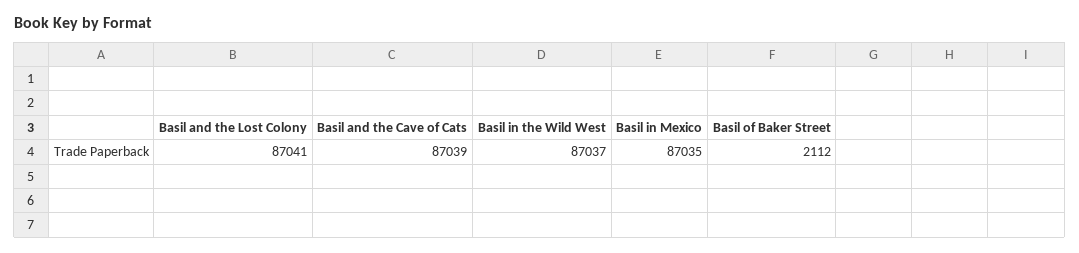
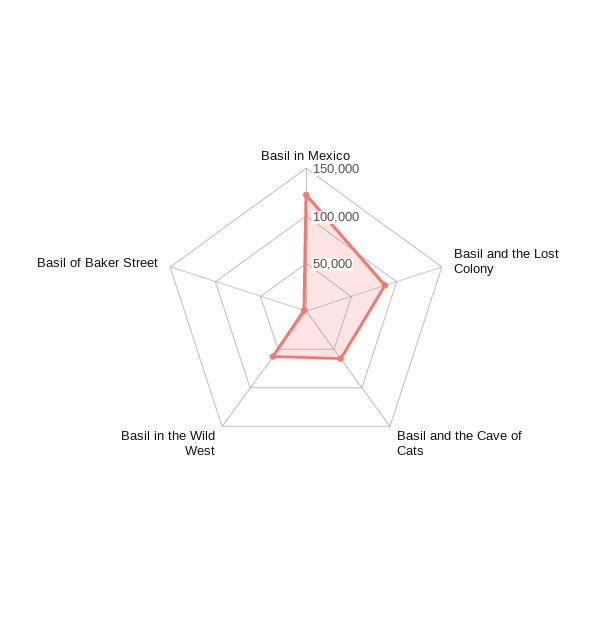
  {
    "Basil and the Lost Colony": 87041,
-   "Basil and the Cave of Cats": 87039,
+   "Basil and the Cave of Cats": 60000,
-   "Basil in the Wild West": 87037,
+   "Basil in the Wild West": 60000,
-   "Basil in Mexico": 87035,
+   "Basil in Mexico": 120000,
    "Basil of Baker Street": 2112
  }

